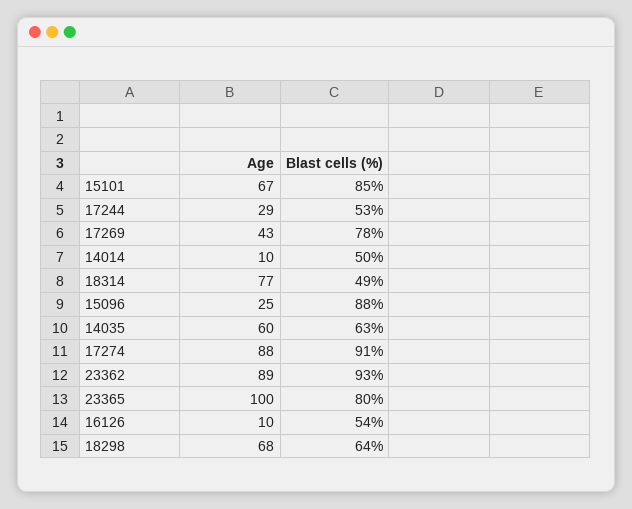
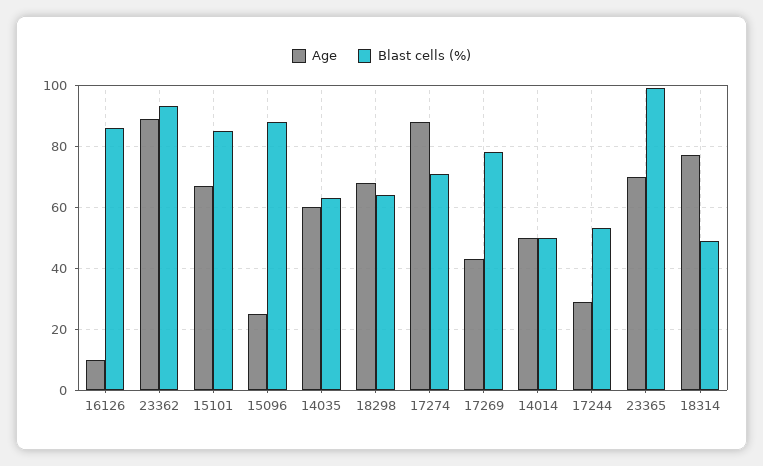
  {
    "Age": {
      "15101": 67,
      "17244": 29,
      "17269": 43,
-     "14014": 10,
+     "14014": 50,
      "18314": 77,
      "15096": 25,
      "14035": 60,
      "17274": 88,
      "23362": 89,
-     "23365": 100,
+     "23365": 70,
      "16126": 10,
      "18298": 68
    },
    "Blast cells (%)": {
      "15101": 85,
      "17244": 53,
      "17269": 78,
      "14014": 50,
      "18314": 49,
      "15096": 88,
      "14035": 63,
-     "17274": 91,
+     "17274": 70,
      "23362": 93,
-     "23365": 80,
+     "23365": 100,
-     "16126": 54,
+     "16126": 85,
      "18298": 64
    }
  }

